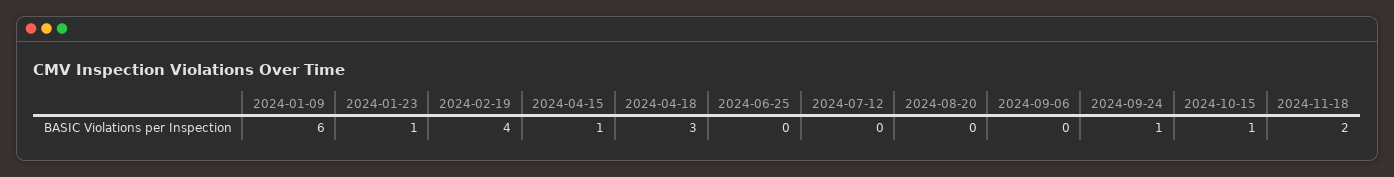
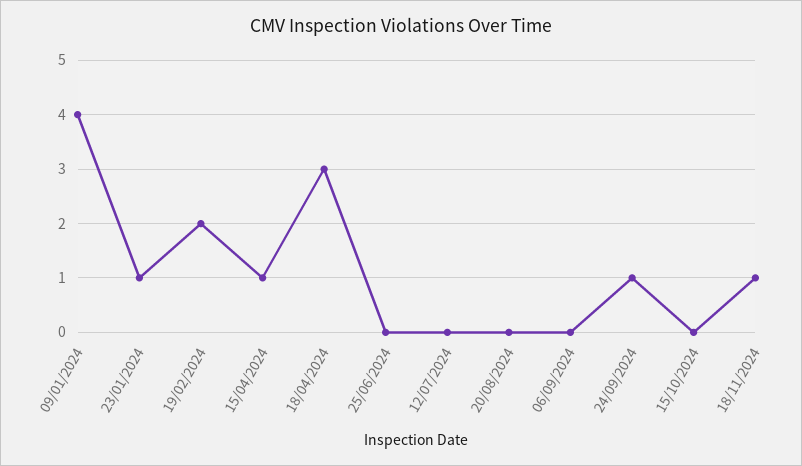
  {
-   "2024-01-09": 6,
+   "2024-01-09": 4,
    "2024-01-23": 1,
-   "2024-02-19": 4,
+   "2024-02-19": 2,
    "2024-04-15": 1,
    "2024-04-18": 3,
    "2024-06-25": 0,
    "2024-07-12": 0,
    "2024-08-20": 0,
    "2024-09-06": 0,
    "2024-09-24": 1,
-   "2024-10-15": 1,
+   "2024-10-15": 0,
-   "2024-11-18": 2
+   "2024-11-18": 1
  }

